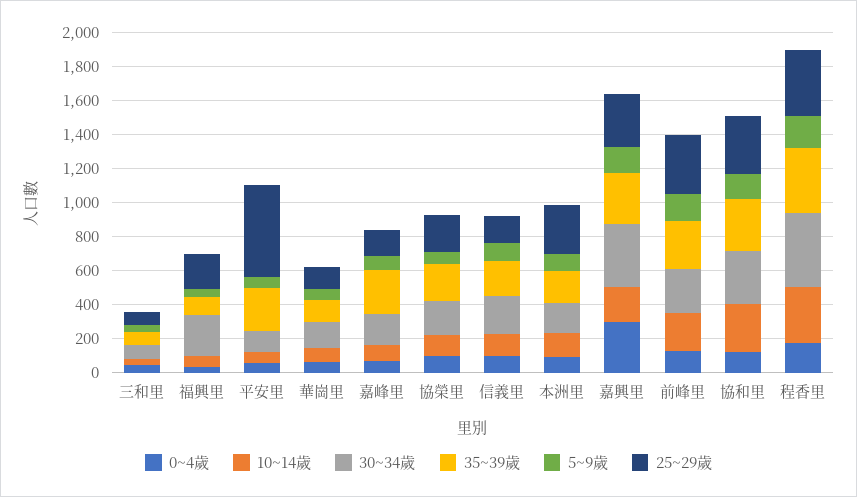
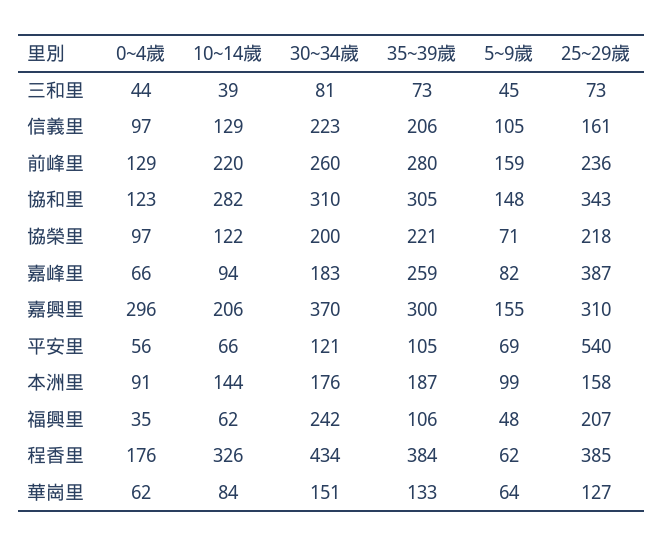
  {
    "0~4歲": {
      "三和里": 44,
      "福興里": 35,
      "平安里": 56,
      "華崗里": 62,
      "嘉峰里": 66,
      "協榮里": 97,
      "信義里": 97,
      "本洲里": 91,
      "嘉興里": 296,
      "前峰里": 129,
      "協和里": 123,
      "程香里": 176
    },
    "10~14歲": {
      "三和里": 39,
      "福興里": 62,
      "平安里": 66,
      "華崗里": 84,
      "嘉峰里": 94,
      "協榮里": 122,
      "信義里": 129,
      "本洲里": 144,
      "嘉興里": 206,
      "前峰里": 220,
      "協和里": 282,
      "程香里": 326
    },
    "30~34歲": {
      "三和里": 81,
      "福興里": 242,
      "平安里": 121,
      "華崗里": 151,
      "嘉峰里": 183,
      "協榮里": 200,
      "信義里": 223,
      "本洲里": 176,
      "嘉興里": 370,
      "前峰里": 260,
      "協和里": 310,
      "程香里": 434
    },
    "35~39歲": {
      "三和里": 73,
      "福興里": 106,
-     "平安里": 250,
+     "平安里": 105,
      "華崗里": 133,
      "嘉峰里": 259,
      "協榮里": 221,
      "信義里": 206,
      "本洲里": 187,
      "嘉興里": 300,
      "前峰里": 280,
      "協和里": 305,
      "程香里": 384
    },
    "5~9歲": {
      "三和里": 45,
      "福興里": 48,
      "平安里": 69,
      "華崗里": 64,
      "嘉峰里": 82,
      "協榮里": 71,
      "信義里": 105,
      "本洲里": 99,
      "嘉興里": 155,
      "前峰里": 159,
      "協和里": 148,
-     "程香里": 200
+     "程香里": 62
    },
    "25~29歲": {
      "三和里": 73,
      "福興里": 207,
      "平安里": 540,
      "華崗里": 127,
-     "嘉峰里": 150,
+     "嘉峰里": 387,
      "協榮里": 218,
      "信義里": 161,
-     "本洲里": 300,
+     "本洲里": 158,
      "嘉興里": 310,
-     "前峰里": 350,
+     "前峰里": 236,
      "協和里": 343,
      "程香里": 385
    }
  }

